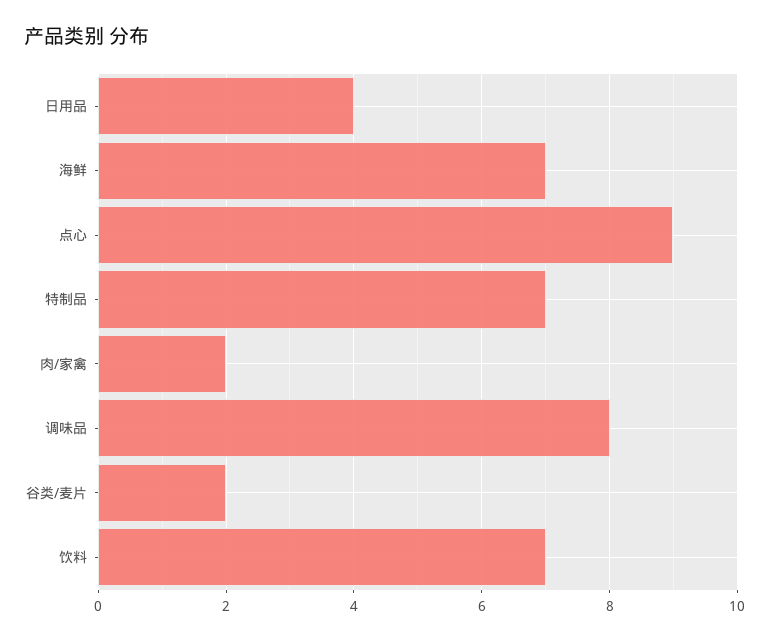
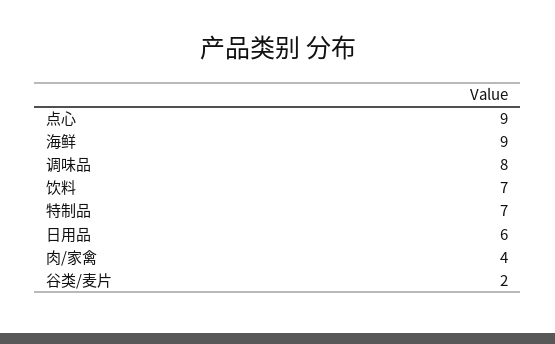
  {
-   "日用品": 4,
+   "日用品": 6,
-   "海鲜": 7,
+   "海鲜": 9,
    "点心": 9,
    "特制品": 7,
-   "肉/家禽": 2,
+   "肉/家禽": 4,
    "调味品": 8,
    "谷类/麦片": 2,
    "饮料": 7
  }

